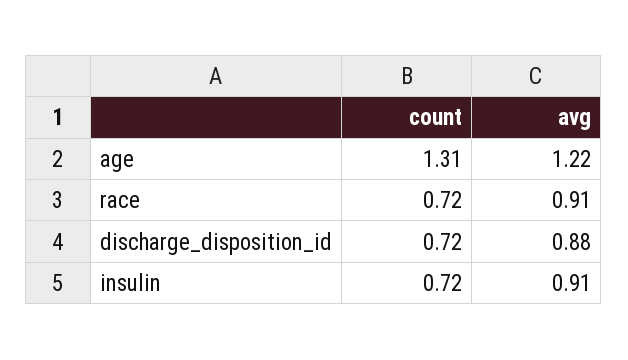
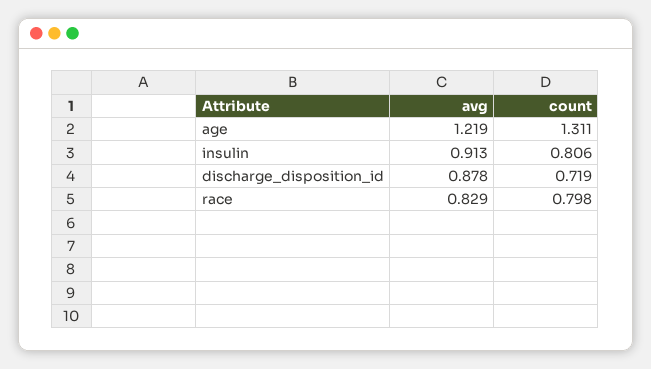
  {
    "count": {
      "age": 1.311,
-     "race": 0.72,
+     "race": 0.798,
      "discharge_disposition_id": 0.719,
-     "insulin": 0.72
+     "insulin": 0.806
    },
    "avg": {
      "age": 1.219,
-     "race": 0.91,
+     "race": 0.829,
      "discharge_disposition_id": 0.878,
      "insulin": 0.913
    }
  }

